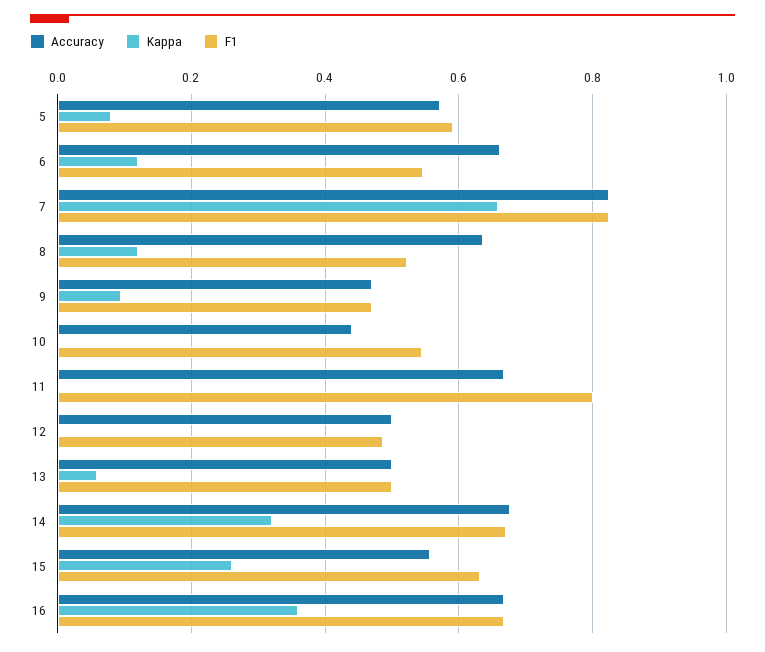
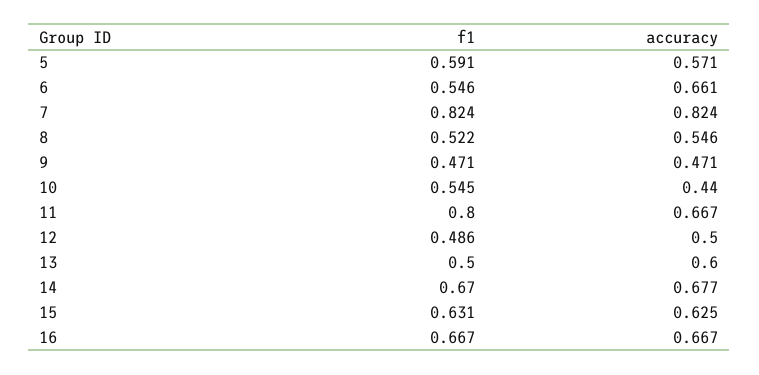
  {
    "Accuracy": {
      "5": 0.571,
      "6": 0.661,
      "7": 0.824,
-     "8": 0.64,
+     "8": 0.546,
      "9": 0.471,
      "10": 0.44,
      "11": 0.667,
      "12": 0.5,
-     "13": 0.5,
+     "13": 0.6,
      "14": 0.677,
-     "15": 0.56,
+     "15": 0.625,
      "16": 0.667
    },
-   "Kappa": {
-     "5": 0.08,
-     "6": 0.12,
-     "7": 0.66,
-     "8": 0.12,
-     "9": 0.1,
-     "10": 0,
-     "11": 0,
-     "12": 0,
-     "13": 0.06,
-     "14": 0.32,
-     "15": 0.26,
-     "16": 0.36
-   },
    "F1": {
      "5": 0.591,
      "6": 0.546,
      "7": 0.824,
      "8": 0.522,
      "9": 0.471,
      "10": 0.545,
      "11": 0.8,
      "12": 0.486,
      "13": 0.5,
      "14": 0.67,
      "15": 0.631,
      "16": 0.667
    }
  }

